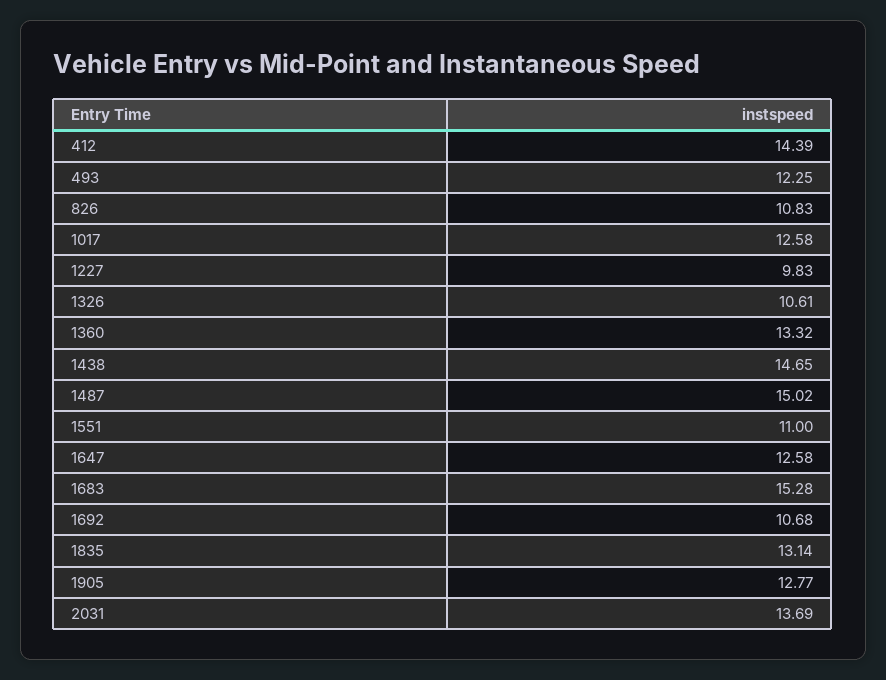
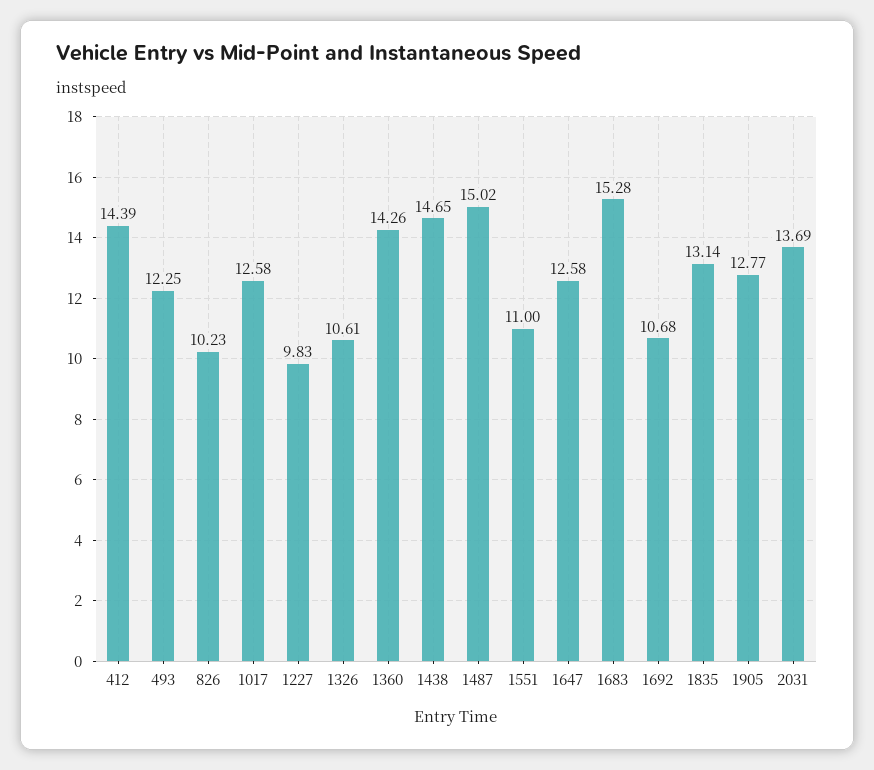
  {
    "412": 14.39,
    "493": 12.25,
-   "826": 10.83,
+   "826": 10.23,
    "1017": 12.58,
    "1227": 9.83,
    "1326": 10.61,
-   "1360": 13.32,
+   "1360": 14.26,
    "1438": 14.65,
    "1487": 15.02,
    "1551": 11,
    "1647": 12.58,
    "1683": 15.28,
    "1692": 10.68,
    "1835": 13.14,
    "1905": 12.77,
    "2031": 13.69
  }

